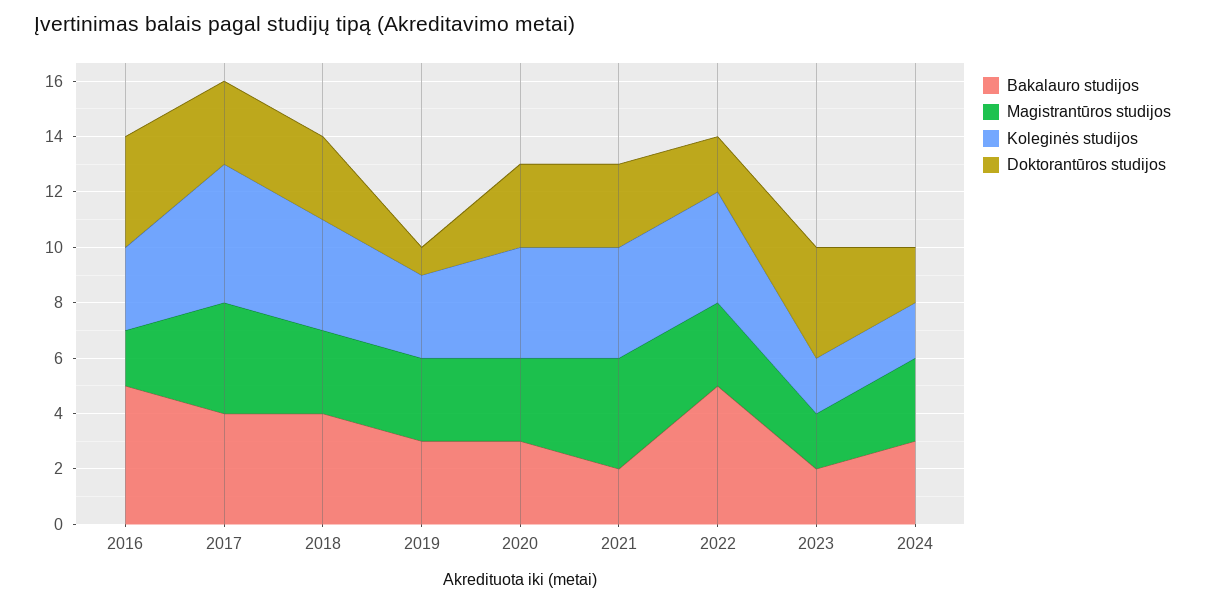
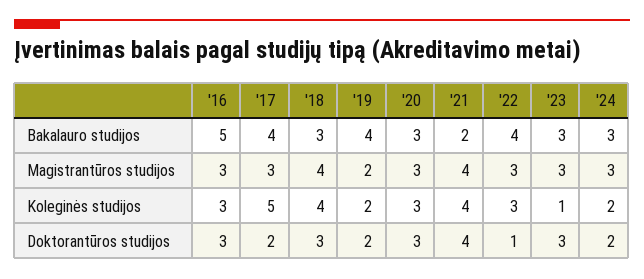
  {
    "Bakalauro studijos": {
      "2016": 5,
      "2017": 4,
-     "2018": 4,
+     "2018": 3,
-     "2019": 3,
+     "2019": 4,
      "2020": 3,
      "2021": 2,
-     "2022": 5,
+     "2022": 4,
-     "2023": 2,
+     "2023": 3,
      "2024": 3
    },
    "Magistrantūros studijos": {
-     "2016": 2,
+     "2016": 3,
-     "2017": 4,
+     "2017": 3,
-     "2018": 3,
+     "2018": 4,
-     "2019": 3,
+     "2019": 2,
      "2020": 3,
      "2021": 4,
      "2022": 3,
-     "2023": 2,
+     "2023": 3,
      "2024": 3
    },
    "Koleginės studijos": {
      "2016": 3,
      "2017": 5,
      "2018": 4,
-     "2019": 3,
+     "2019": 2,
-     "2020": 4,
+     "2020": 3,
      "2021": 4,
-     "2022": 4,
+     "2022": 3,
-     "2023": 2,
+     "2023": 1,
      "2024": 2
    },
    "Doktorantūros studijos": {
-     "2016": 4,
+     "2016": 3,
-     "2017": 3,
+     "2017": 2,
      "2018": 3,
-     "2019": 1,
+     "2019": 2,
      "2020": 3,
-     "2021": 3,
+     "2021": 4,
-     "2022": 2,
+     "2022": 1,
-     "2023": 4,
+     "2023": 3,
      "2024": 2
    }
  }

